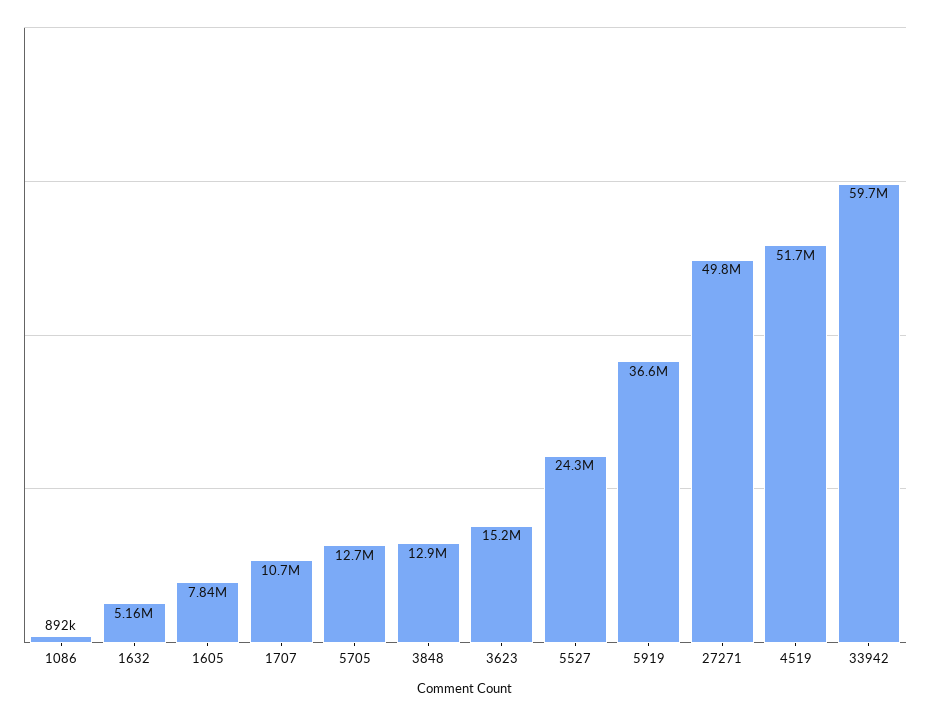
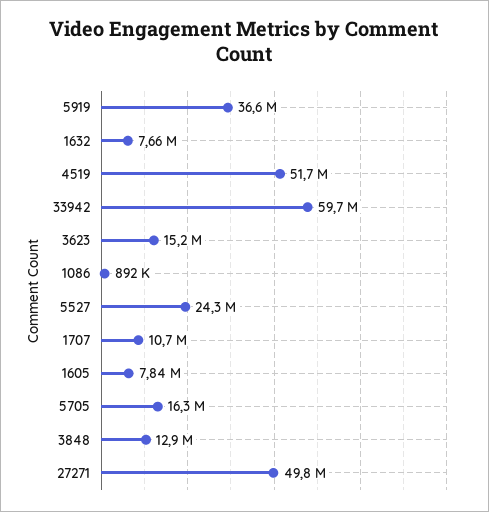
  {
    "1086": 892000,
-   "1632": 5160000,
+   "1632": 7660000,
    "1605": 7840000,
    "1707": 10700000,
-   "5705": 12700000,
+   "5705": 16300000,
    "3848": 12900000,
    "3623": 15200000,
    "5527": 24300000,
    "5919": 36600000,
    "27271": 49800000,
    "4519": 51700000,
    "33942": 59700000
  }

